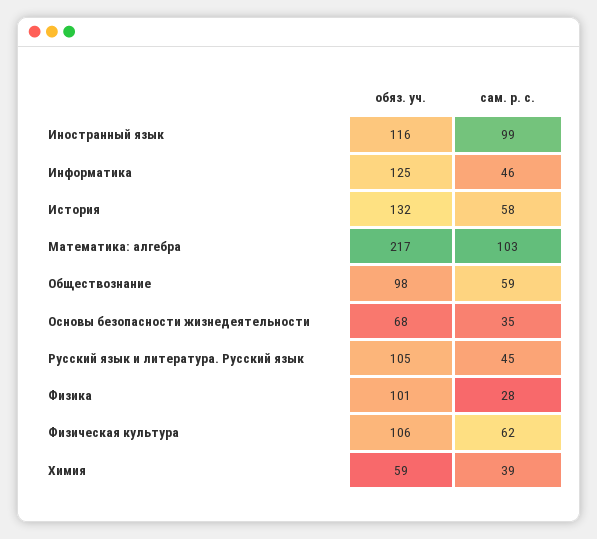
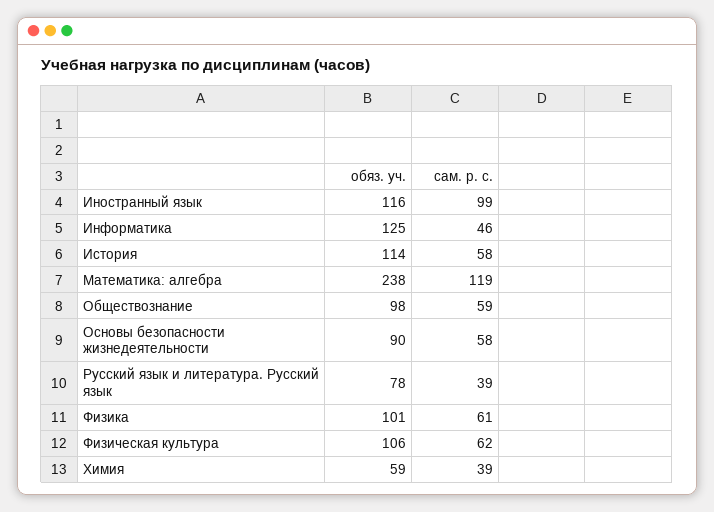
  {
    "обяз. уч.": {
      "Иностранный язык": 116,
      "Информатика": 125,
-     "История": 132,
+     "История": 114,
-     "Математика: алгебра": 217,
+     "Математика: алгебра": 238,
      "Обществознание": 98,
-     "Основы безопасности жизнедеятельности": 68,
+     "Основы безопасности жизнедеятельности": 90,
-     "Русский язык и литература. Русский язык": 105,
+     "Русский язык и литература. Русский язык": 78,
      "Физика": 101,
      "Физическая культура": 106,
      "Химия": 59
    },
    "сам. р. с.": {
      "Иностранный язык": 99,
      "Информатика": 46,
      "История": 58,
-     "Математика: алгебра": 103,
+     "Математика: алгебра": 119,
      "Обществознание": 59,
-     "Основы безопасности жизнедеятельности": 35,
+     "Основы безопасности жизнедеятельности": 58,
-     "Русский язык и литература. Русский язык": 45,
+     "Русский язык и литература. Русский язык": 39,
-     "Физика": 28,
+     "Физика": 61,
      "Физическая культура": 62,
      "Химия": 39
    }
  }

